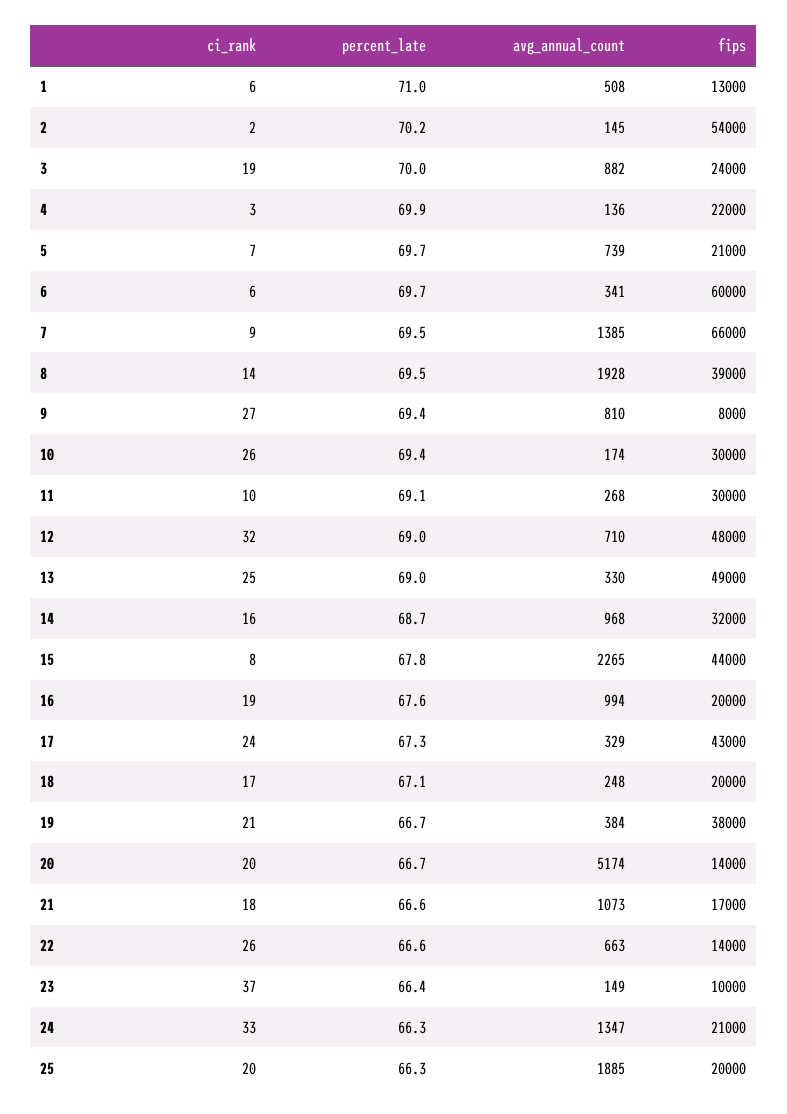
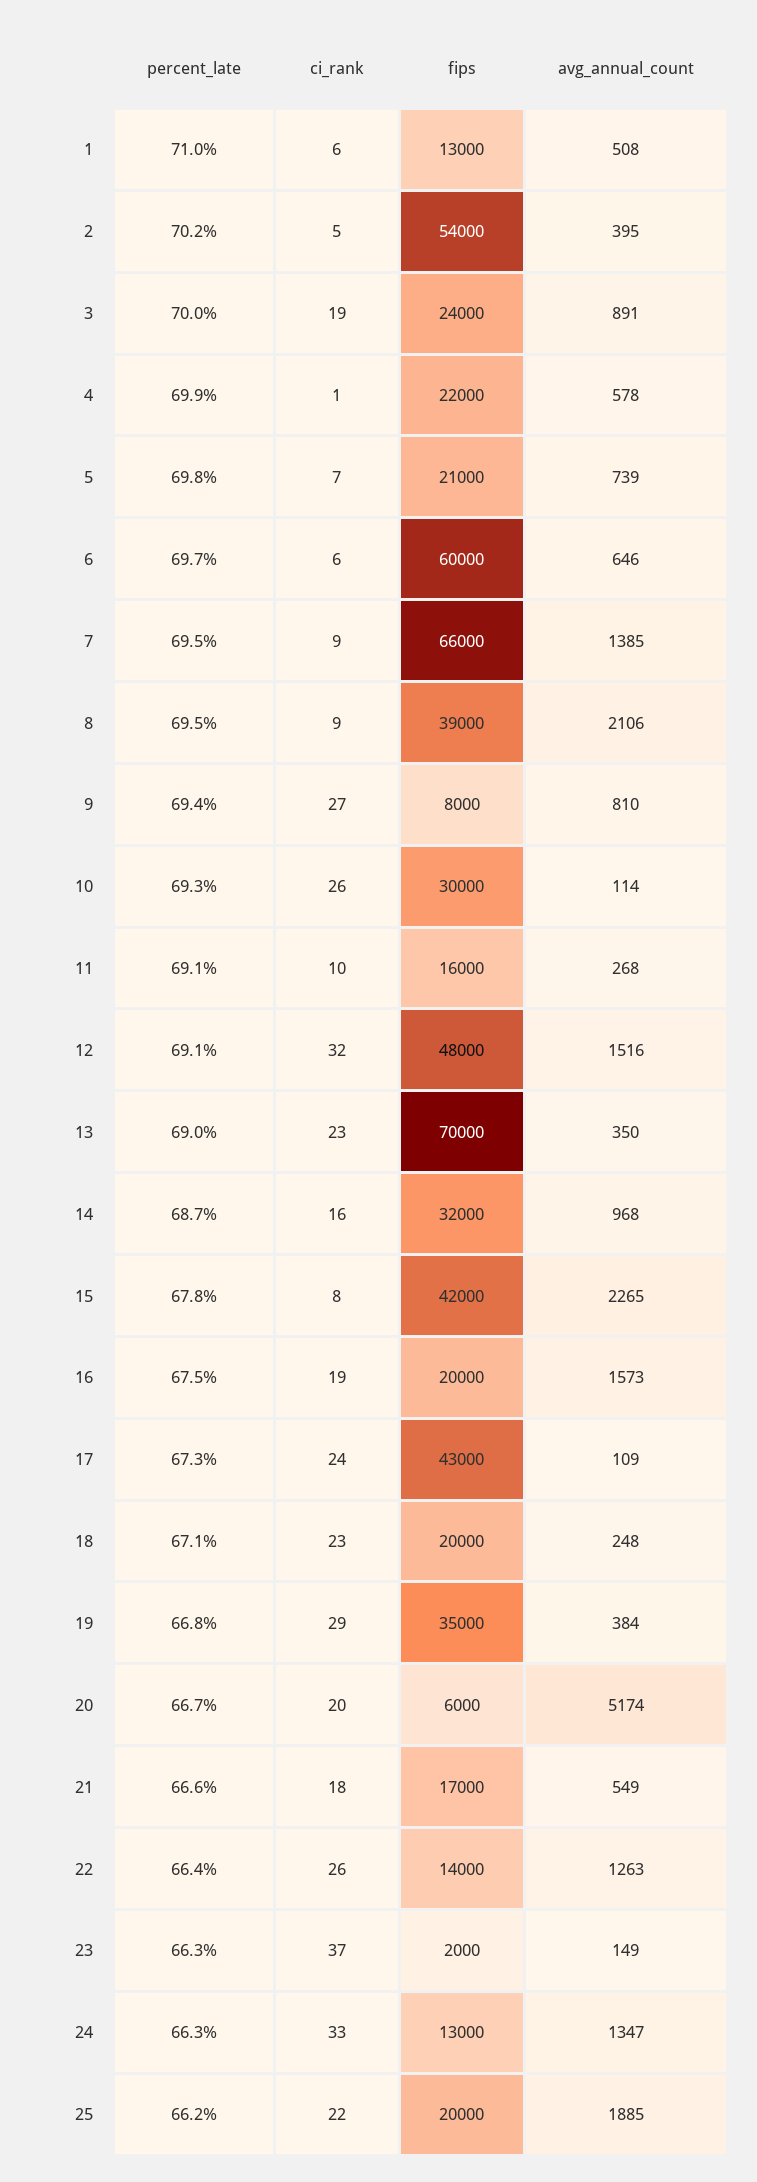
  {
    "ci_rank": {
      "1": 6,
-     "2": 2,
+     "2": 5,
      "3": 19,
-     "4": 3,
+     "4": 1,
      "5": 7,
      "6": 6,
      "7": 9,
-     "8": 14,
+     "8": 9,
      "9": 27,
      "10": 26,
      "11": 10,
      "12": 32,
-     "13": 25,
+     "13": 23,
      "14": 16,
      "15": 8,
      "16": 19,
      "17": 24,
-     "18": 17,
+     "18": 23,
-     "19": 21,
+     "19": 29,
      "20": 20,
      "21": 18,
      "22": 26,
      "23": 37,
      "24": 33,
-     "25": 20
+     "25": 22
    },
    "percent_late": {
      "1": 71,
      "2": 70.2,
      "3": 70,
      "4": 69.9,
-     "5": 69.7,
+     "5": 69.8,
      "6": 69.7,
      "7": 69.5,
      "8": 69.5,
      "9": 69.4,
-     "10": 69.4,
+     "10": 69.3,
      "11": 69.1,
-     "12": 69,
+     "12": 69.1,
      "13": 69,
      "14": 68.7,
      "15": 67.8,
-     "16": 67.6,
+     "16": 67.5,
      "17": 67.3,
      "18": 67.1,
-     "19": 66.7,
+     "19": 66.8,
      "20": 66.7,
      "21": 66.6,
-     "22": 66.6,
+     "22": 66.4,
-     "23": 66.4,
+     "23": 66.3,
      "24": 66.3,
-     "25": 66.3
+     "25": 66.2
    },
    "avg_annual_count": {
      "1": 508,
-     "2": 145,
+     "2": 395,
-     "3": 882,
+     "3": 891,
-     "4": 136,
+     "4": 578,
      "5": 739,
-     "6": 341,
+     "6": 646,
      "7": 1385,
-     "8": 1928,
+     "8": 2106,
      "9": 810,
-     "10": 174,
+     "10": 114,
      "11": 268,
-     "12": 710,
+     "12": 1516,
-     "13": 330,
+     "13": 350,
      "14": 968,
      "15": 2265,
-     "16": 994,
+     "16": 1573,
-     "17": 329,
+     "17": 109,
      "18": 248,
      "19": 384,
      "20": 5174,
-     "21": 1073,
+     "21": 549,
-     "22": 663,
+     "22": 1263,
      "23": 149,
      "24": 1347,
      "25": 1885
    },
    "fips": {
      "1": 13000,
      "2": 54000,
      "3": 24000,
      "4": 22000,
      "5": 21000,
      "6": 60000,
      "7": 66000,
      "8": 39000,
      "9": 8000,
      "10": 30000,
-     "11": 30000,
+     "11": 16000,
      "12": 48000,
-     "13": 49000,
+     "13": 70000,
      "14": 32000,
-     "15": 44000,
+     "15": 42000,
      "16": 20000,
      "17": 43000,
      "18": 20000,
-     "19": 38000,
+     "19": 35000,
-     "20": 14000,
+     "20": 6000,
      "21": 17000,
      "22": 14000,
-     "23": 10000,
+     "23": 2000,
-     "24": 21000,
+     "24": 13000,
      "25": 20000
    }
  }

